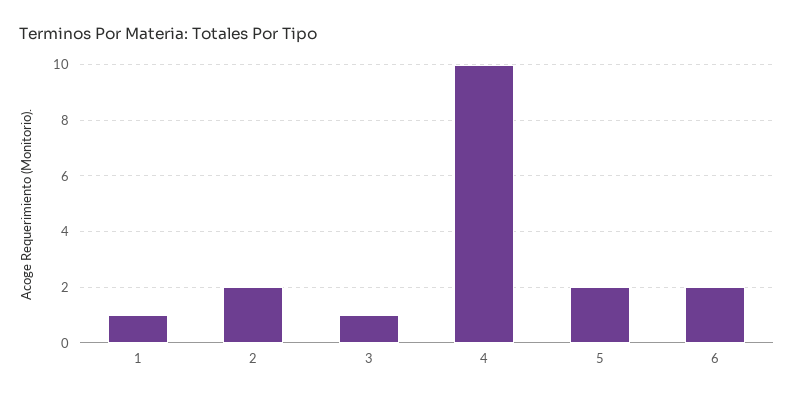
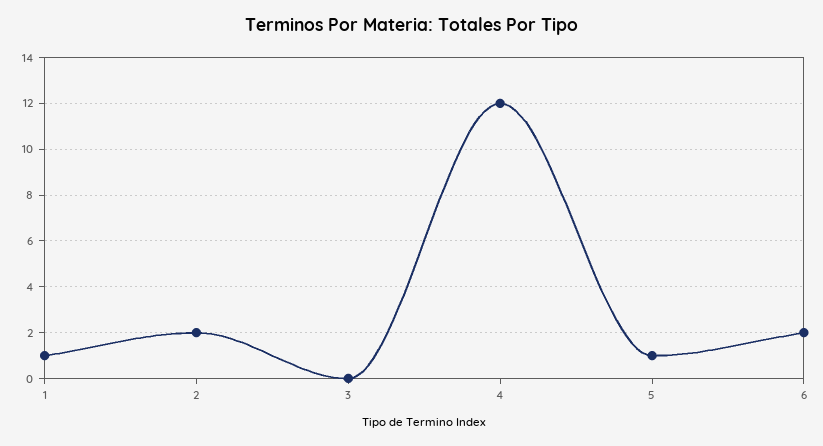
  {
    "1": 1,
    "2": 2,
-   "3": 1,
+   "3": 0,
-   "4": 10,
+   "4": 12,
-   "5": 2,
+   "5": 1,
    "6": 2
  }

